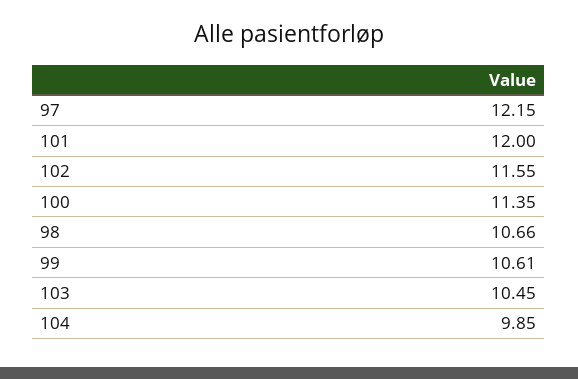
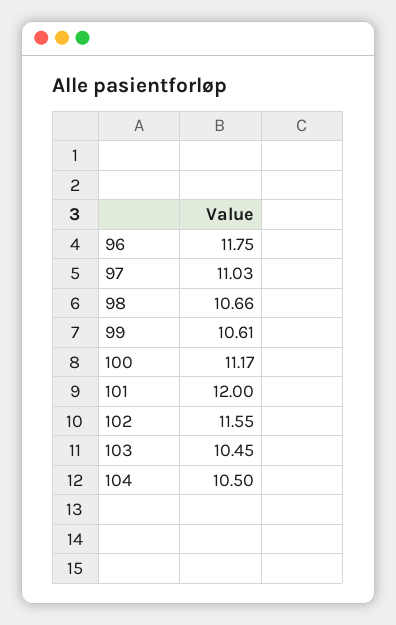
  {
-   "97": 12.15,
+   "97": 11.03,
    "101": 12,
    "102": 11.55,
-   "100": 11.35,
+   "100": 11.17,
    "98": 10.66,
    "99": 10.61,
    "103": 10.45,
-   "104": 9.85
+   "104": 10.5,
+   "96": 11.75
  }

